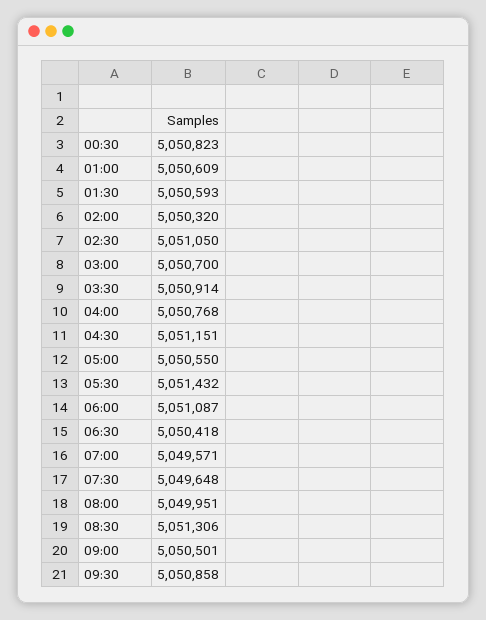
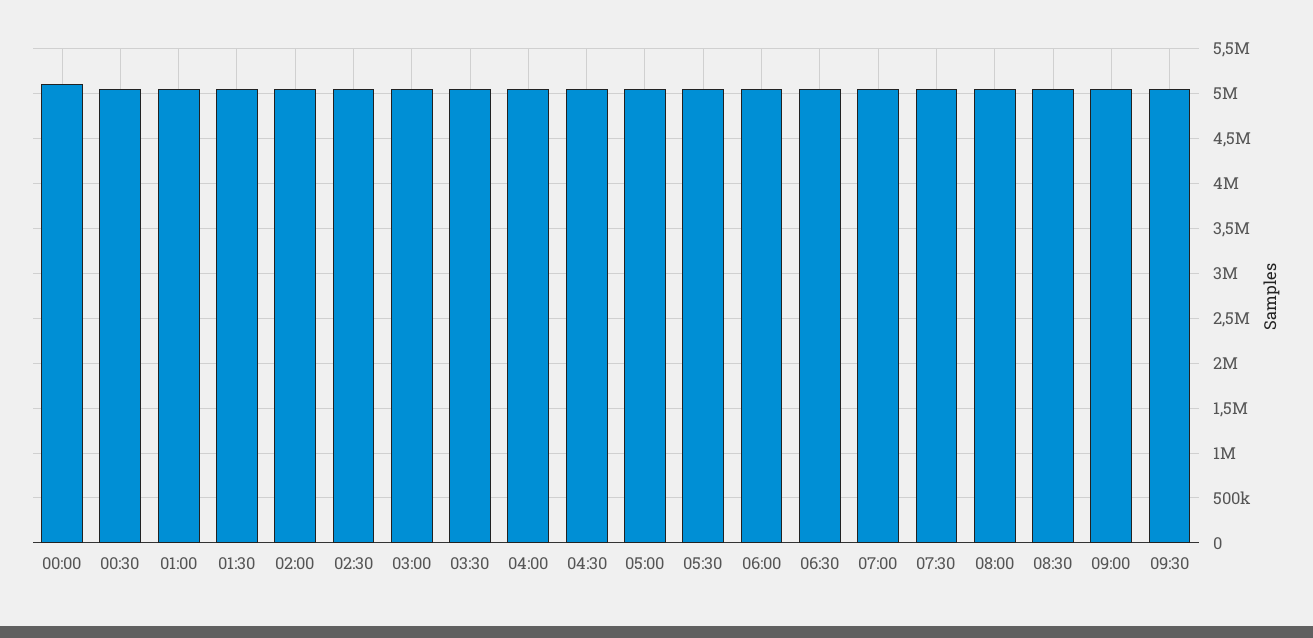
  {
    "00:30": 5050823,
    "01:00": 5050609,
    "01:30": 5050593,
    "02:00": 5050320,
    "02:30": 5051050,
    "03:00": 5050700,
    "03:30": 5050914,
    "04:00": 5050768,
    "04:30": 5051151,
    "05:00": 5050550,
    "05:30": 5051432,
    "06:00": 5051087,
    "06:30": 5050418,
    "07:00": 5049571,
    "07:30": 5049648,
    "08:00": 5049951,
    "08:30": 5051306,
    "09:00": 5050501,
-   "09:30": 5050858
+   "09:30": 5050858,
+   "00:00": 5100000
  }

